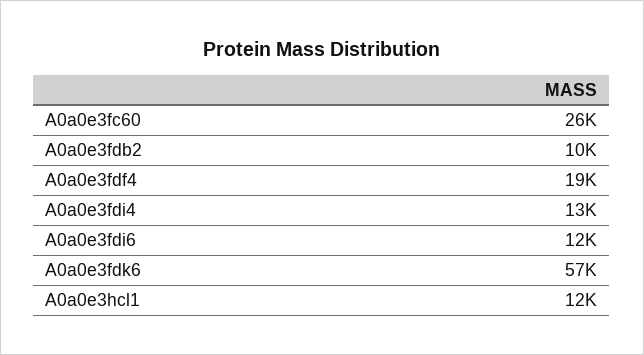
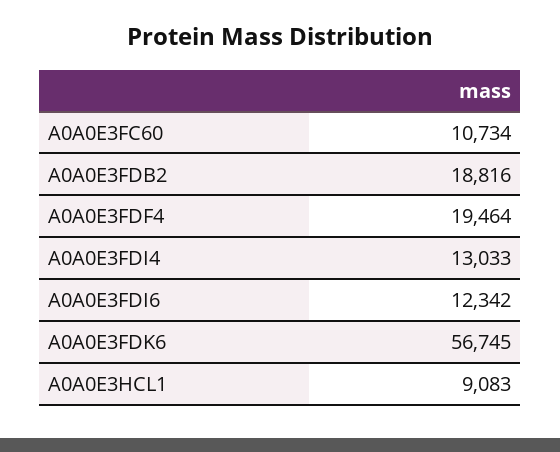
  {
-   "A0a0e3fc60": 26000,
+   "A0a0e3fc60": 10734,
-   "A0a0e3fdb2": 10000,
+   "A0a0e3fdb2": 18816,
    "A0a0e3fdf4": 19464,
    "A0a0e3fdi4": 13033,
    "A0a0e3fdi6": 12342,
    "A0a0e3fdk6": 56745,
-   "A0a0e3hcl1": 12000
+   "A0a0e3hcl1": 9083
  }

